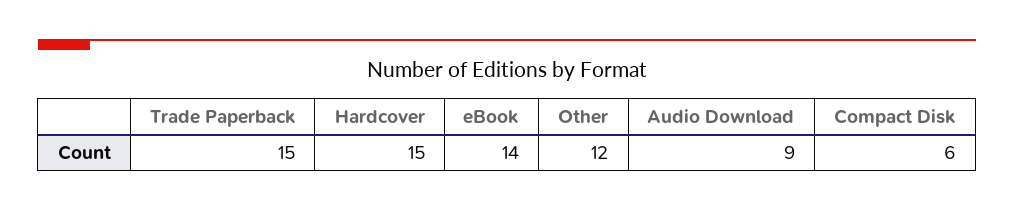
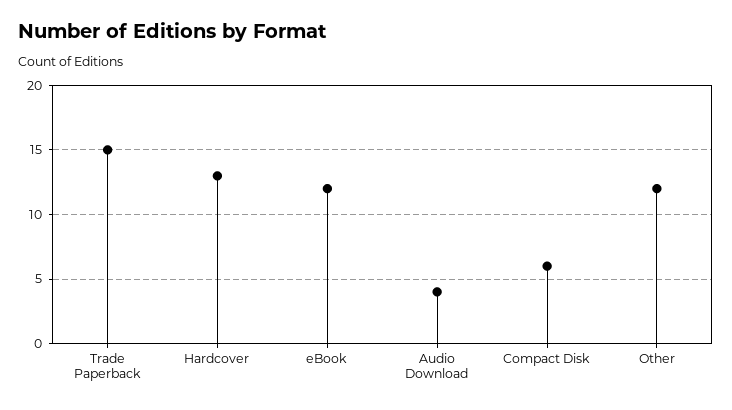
  {
    "Trade Paperback": 15,
-   "Hardcover": 15,
+   "Hardcover": 13,
-   "eBook": 14,
+   "eBook": 12,
    "Other": 12,
-   "Audio Download": 9,
+   "Audio Download": 4,
    "Compact Disk": 6
  }

